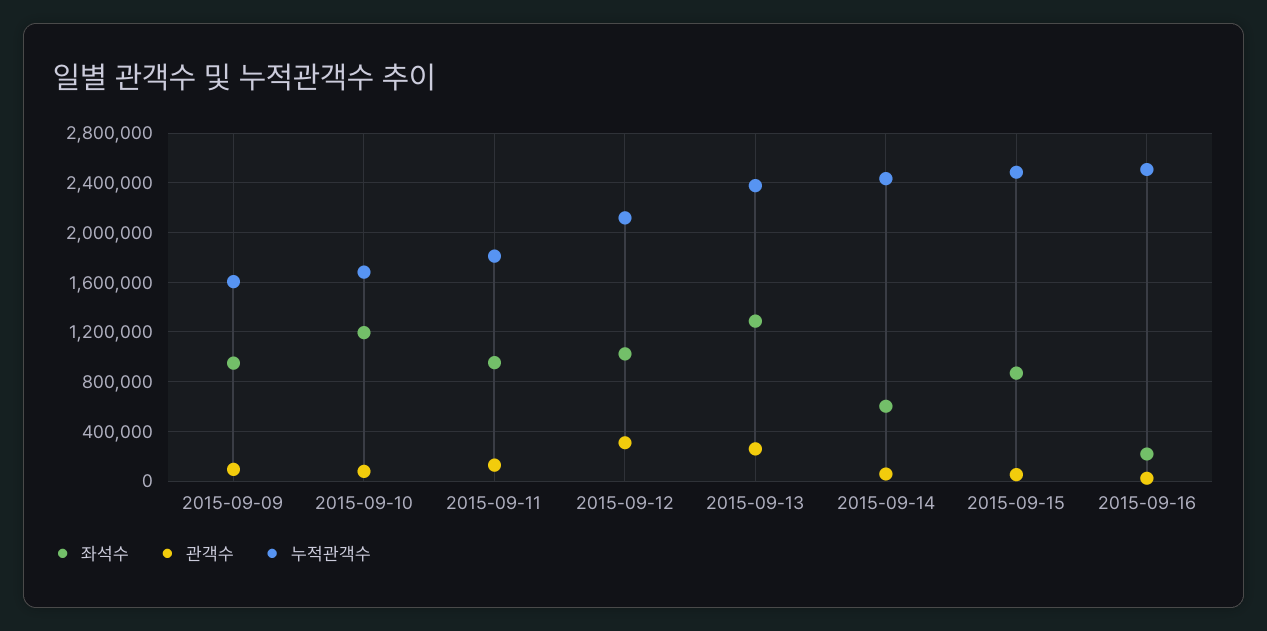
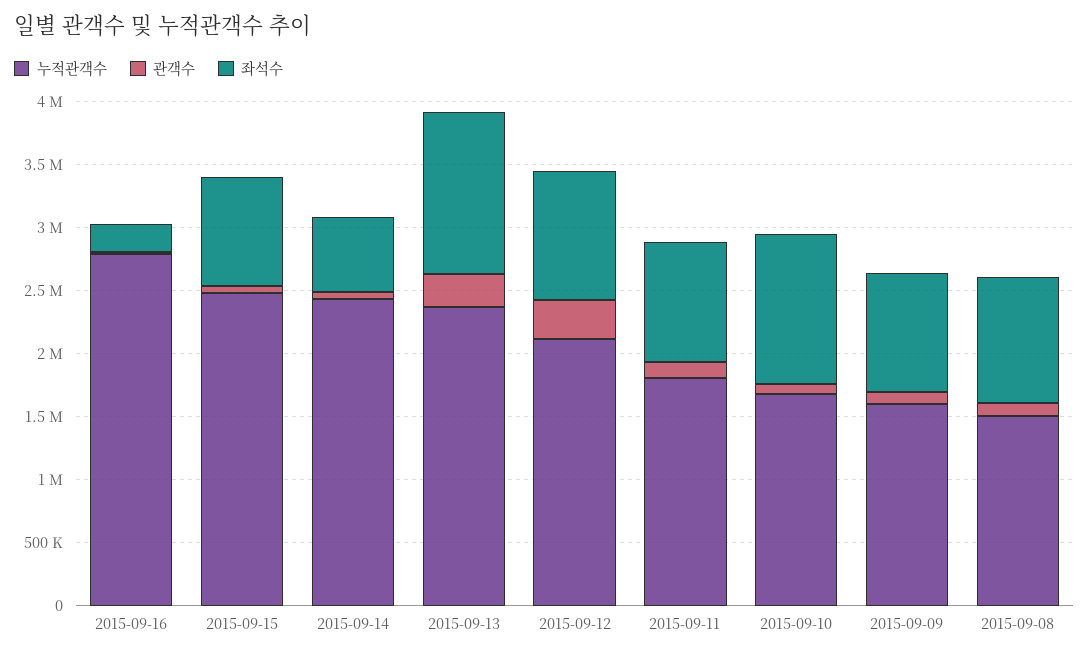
  {
    "좌석수": {
      "2015-09-09": 950000,
      "2015-09-10": 1200000,
      "2015-09-11": 950000,
      "2015-09-12": 1000000,
      "2015-09-13": 1300000,
      "2015-09-14": 600000,
      "2015-09-15": 850000,
-     "2015-09-16": 200000
+     "2015-09-16": 200000,
+     "2015-09-08": 1000000
    },
    "관객수": {
      "2015-09-09": 100000,
      "2015-09-10": 100000,
      "2015-09-11": 150000,
      "2015-09-12": 300000,
      "2015-09-13": 250000,
      "2015-09-14": 50000,
      "2015-09-15": 50000,
-     "2015-09-16": 0
+     "2015-09-16": 0,
+     "2015-09-08": 100000
    },
    "누적관객수": {
      "2015-09-09": 1600000,
      "2015-09-10": 1700000,
      "2015-09-11": 1800000,
      "2015-09-12": 2100000,
      "2015-09-13": 2400000,
      "2015-09-14": 2450000,
      "2015-09-15": 2500000,
-     "2015-09-16": 2500000
+     "2015-09-16": 2800000,
+     "2015-09-08": 1500000
    }
  }

